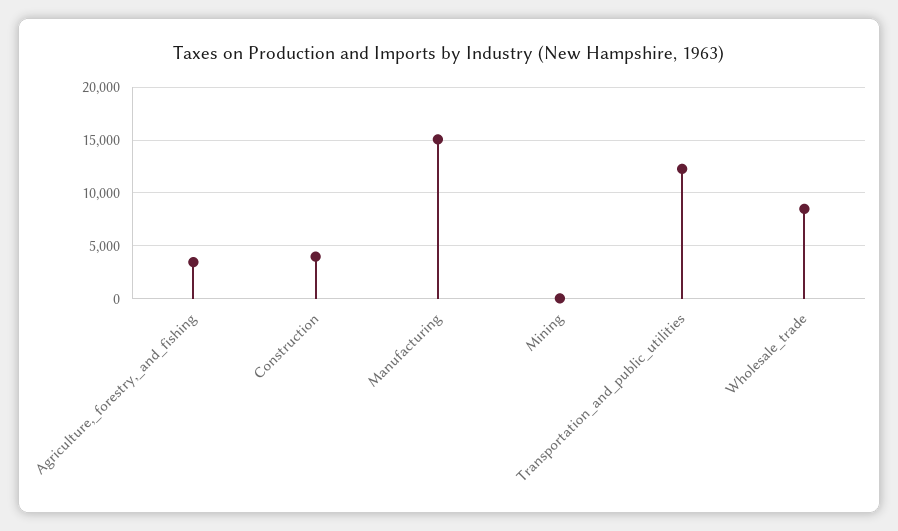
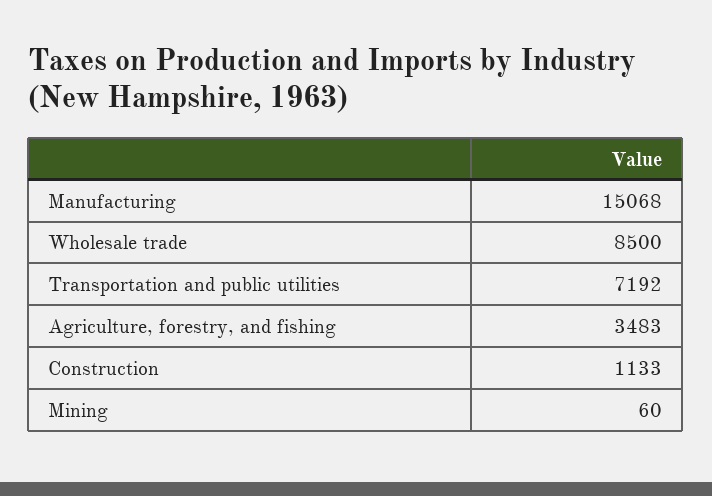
  {
    "Agriculture,_forestry,_and_fishing": 3483,
-   "Construction": 4000,
+   "Construction": 1133,
    "Manufacturing": 15068,
    "Mining": 60,
-   "Transportation_and_public_utilities": 12000,
+   "Transportation_and_public_utilities": 7192,
    "Wholesale_trade": 8500
  }

